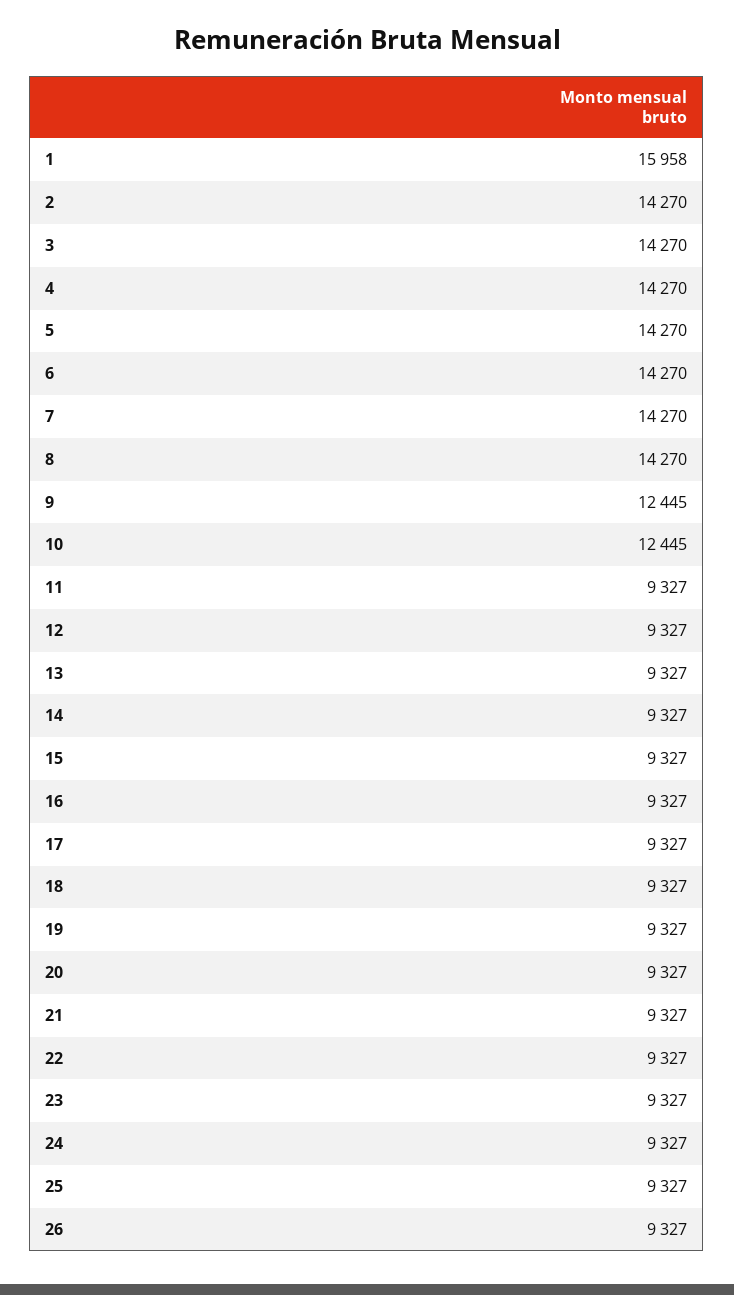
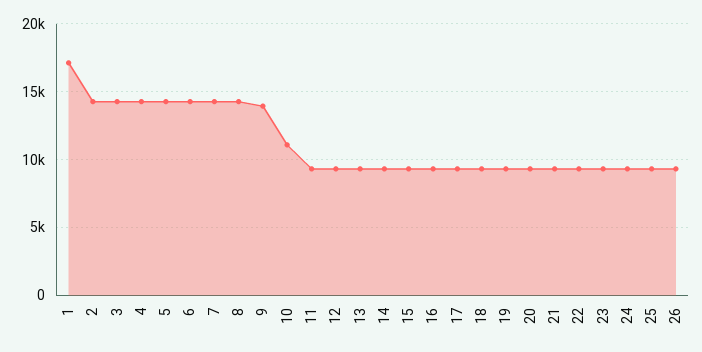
  {
-   "1": 15958,
+   "1": 17000,
    "2": 14270,
    "3": 14270,
    "4": 14270,
    "5": 14270,
    "6": 14270,
    "7": 14270,
    "8": 14270,
-   "9": 12445,
+   "9": 14000,
-   "10": 12445,
+   "10": 11000,
    "11": 9327,
    "12": 9327,
    "13": 9327,
    "14": 9327,
    "15": 9327,
    "16": 9327,
    "17": 9327,
    "18": 9327,
    "19": 9327,
    "20": 9327,
    "21": 9327,
    "22": 9327,
    "23": 9327,
    "24": 9327,
    "25": 9327,
    "26": 9327
  }

